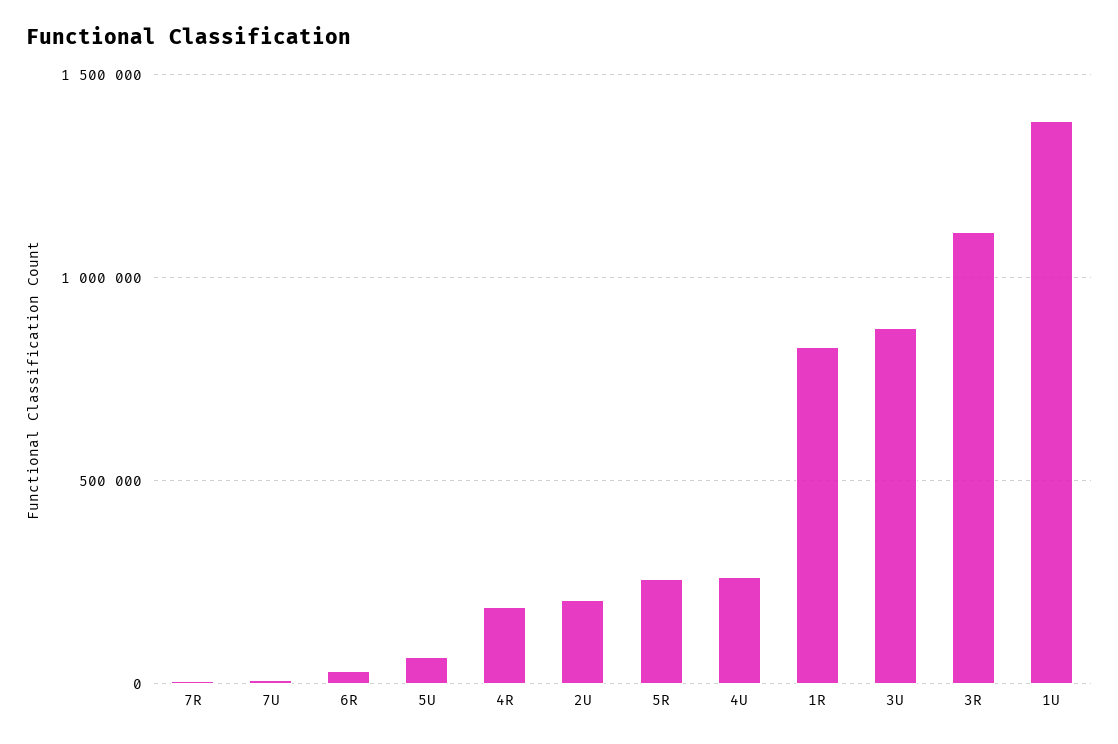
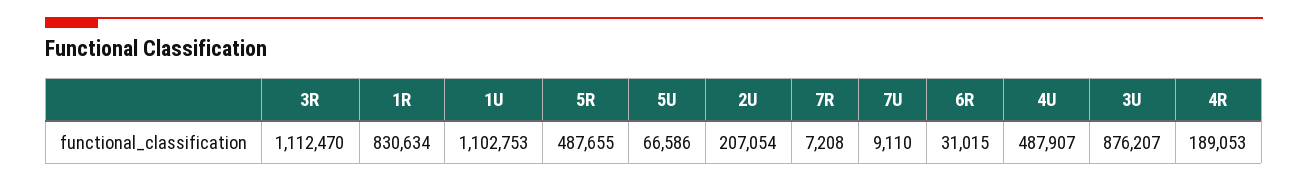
  {
    "7R": 7208,
    "7U": 9110,
    "6R": 31015,
    "5U": 66586,
    "4R": 189053,
    "2U": 207054,
-   "5R": 250000,
+   "5R": 487655,
-   "4U": 250000,
+   "4U": 487907,
    "1R": 830634,
    "3U": 876207,
    "3R": 1112470,
-   "1U": 1400000
+   "1U": 1102753
  }

